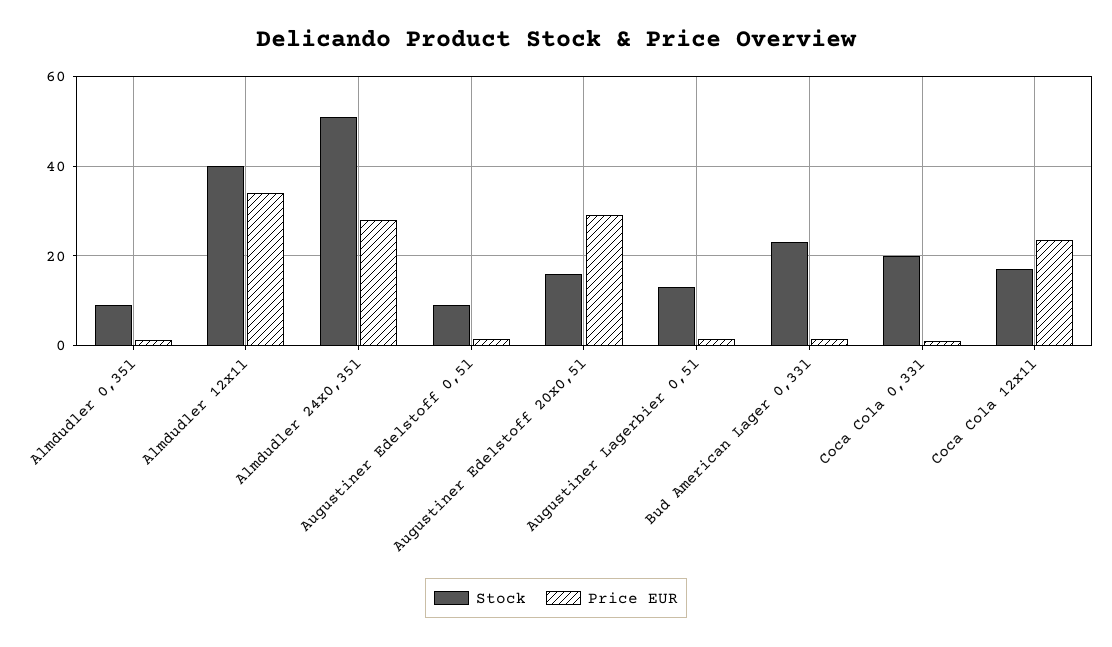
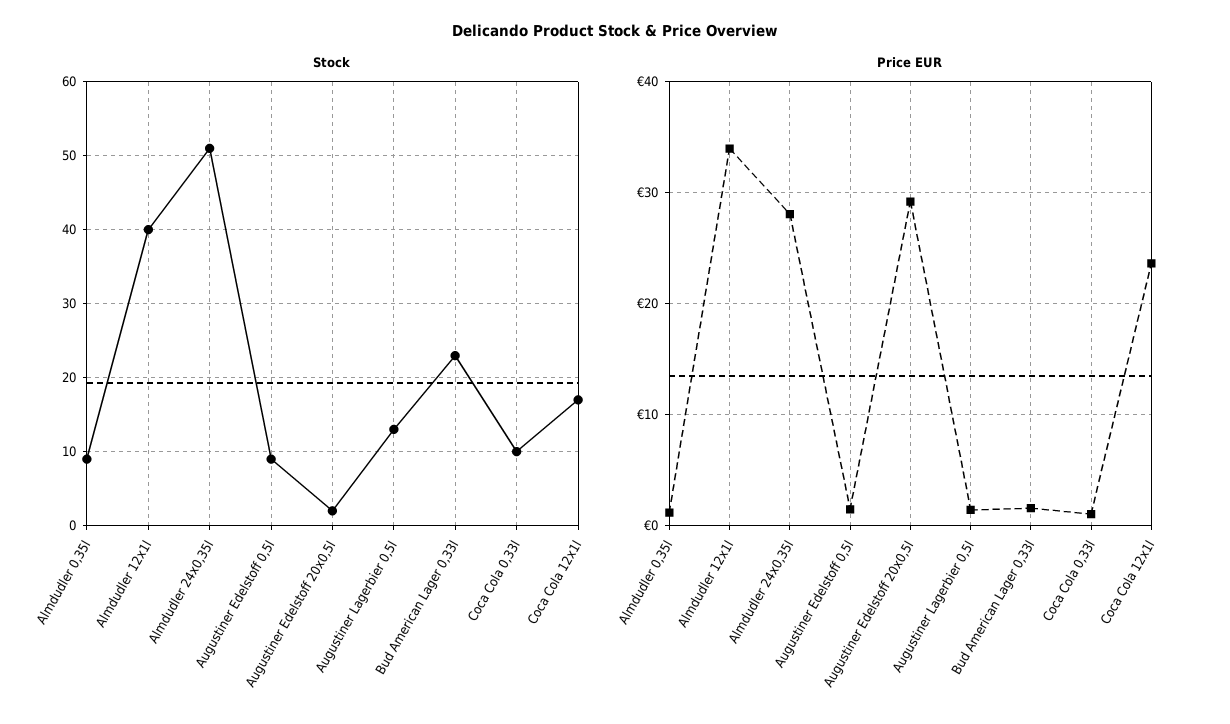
  {
    "Stock": {
      "Almdudler 0,35l": 9,
      "Almdudler 12x1l": 40,
      "Almdudler 24x0,35l": 51,
      "Augustiner Edelstoff 0,5l": 9,
-     "Augustiner Edelstoff 20x0,5l": 16,
+     "Augustiner Edelstoff 20x0,5l": 2,
      "Augustiner Lagerbier 0,5l": 13,
      "Bud American Lager 0,33l": 23,
-     "Coca Cola 0,33l": 20,
+     "Coca Cola 0,33l": 10,
      "Coca Cola 12x1l": 17
    },
    "Price EUR": {
      "Almdudler 0,35l": 1,
      "Almdudler 12x1l": 34,
      "Almdudler 24x0,35l": 28,
      "Augustiner Edelstoff 0,5l": 1,
      "Augustiner Edelstoff 20x0,5l": 29,
      "Augustiner Lagerbier 0,5l": 1,
      "Bud American Lager 0,33l": 2,
      "Coca Cola 0,33l": 1,
      "Coca Cola 12x1l": 24
    }
  }

